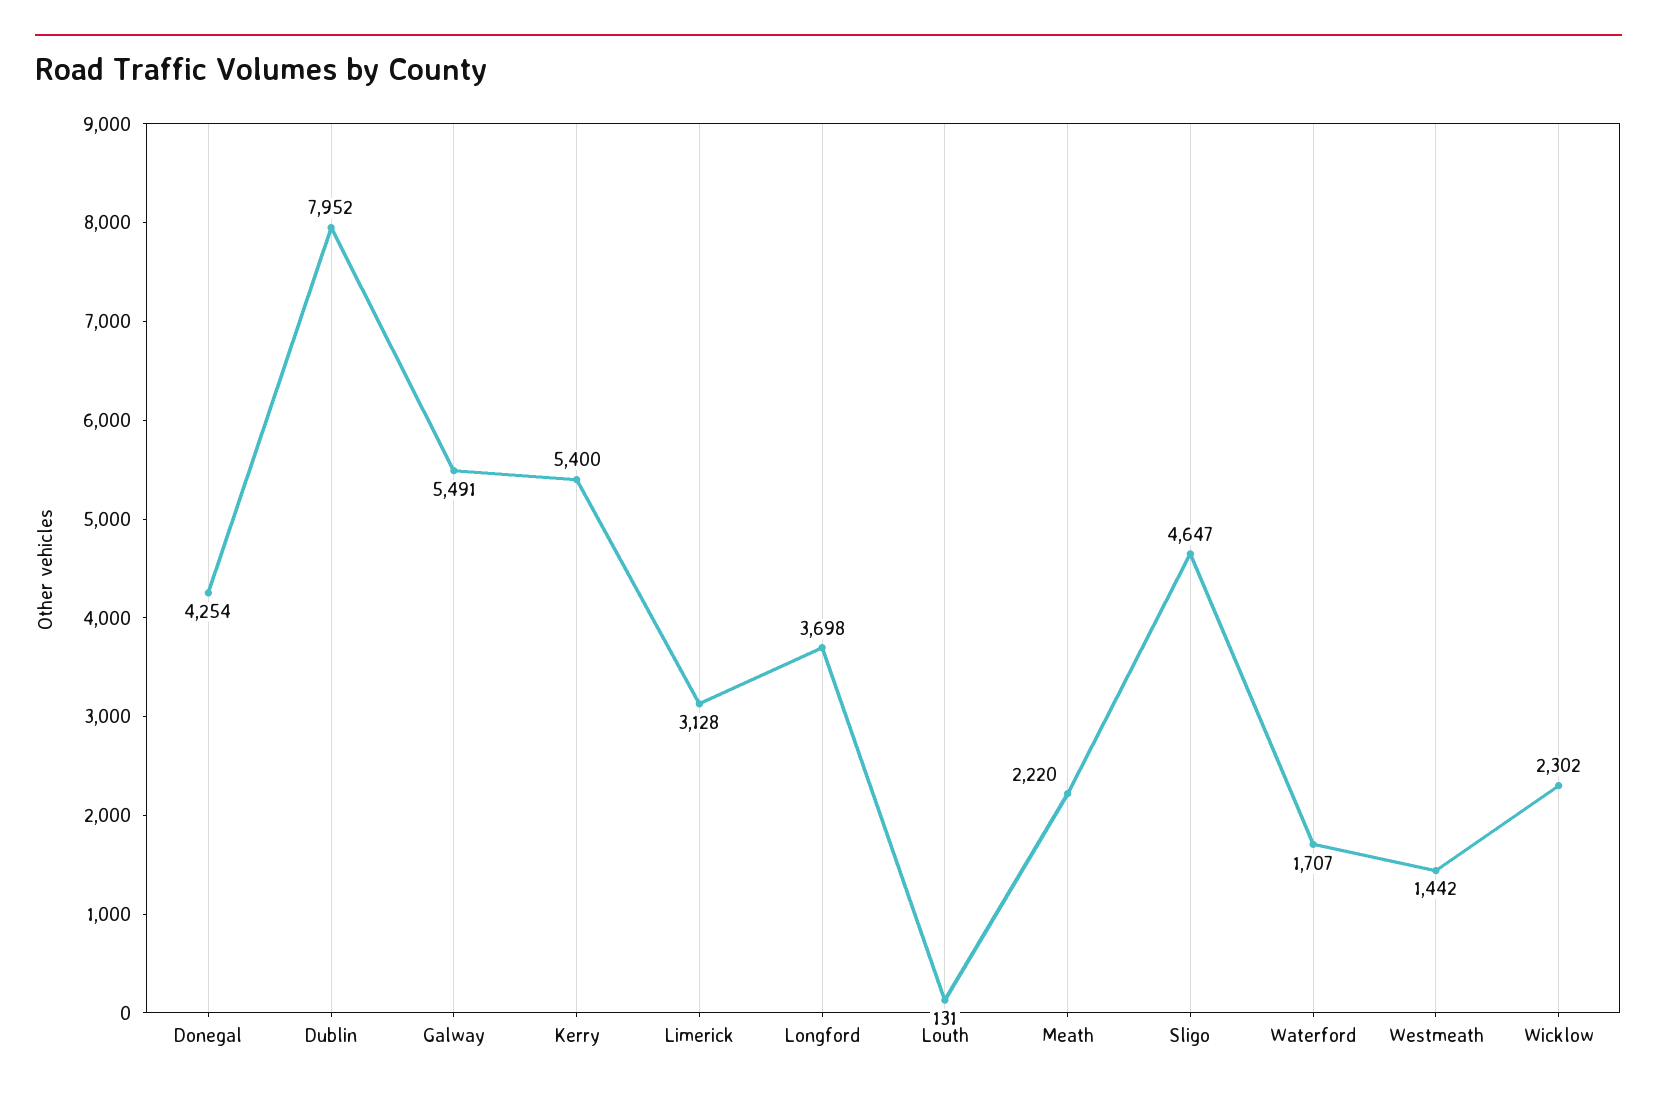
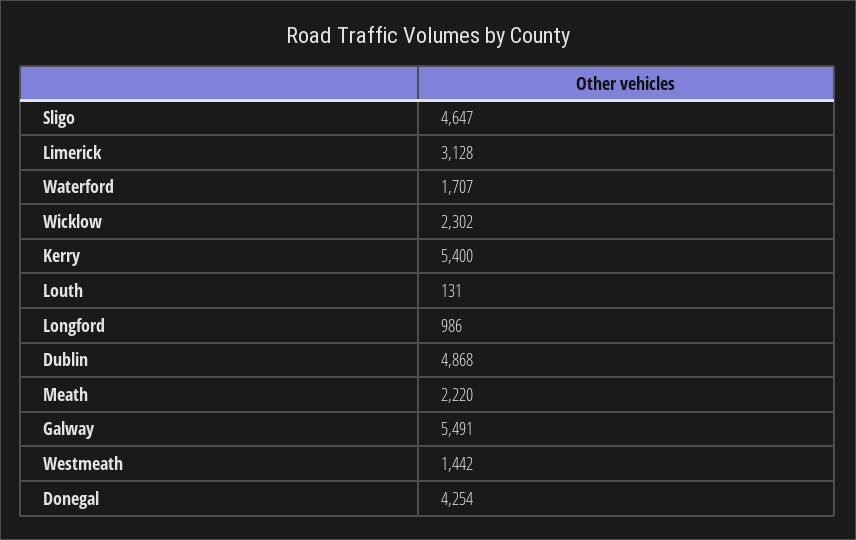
  {
    "Donegal": 4254,
-   "Dublin": 7952,
+   "Dublin": 4868,
    "Galway": 5491,
    "Kerry": 5400,
    "Limerick": 3128,
-   "Longford": 3698,
+   "Longford": 986,
    "Louth": 131,
    "Meath": 2220,
    "Sligo": 4647,
    "Waterford": 1707,
    "Westmeath": 1442,
    "Wicklow": 2302
  }

